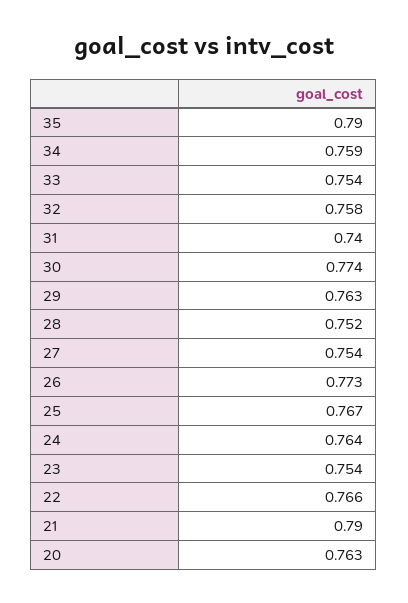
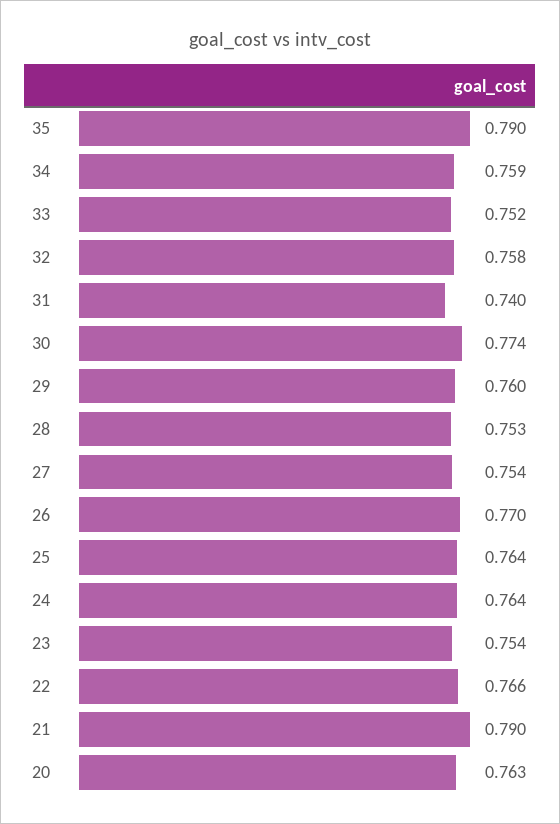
  {
    "35": 0.79,
    "34": 0.759,
-   "33": 0.754,
+   "33": 0.752,
    "32": 0.758,
    "31": 0.74,
    "30": 0.774,
-   "29": 0.763,
+   "29": 0.76,
-   "28": 0.752,
+   "28": 0.753,
    "27": 0.754,
-   "26": 0.773,
+   "26": 0.77,
-   "25": 0.767,
+   "25": 0.764,
    "24": 0.764,
    "23": 0.754,
    "22": 0.766,
    "21": 0.79,
    "20": 0.763
  }

